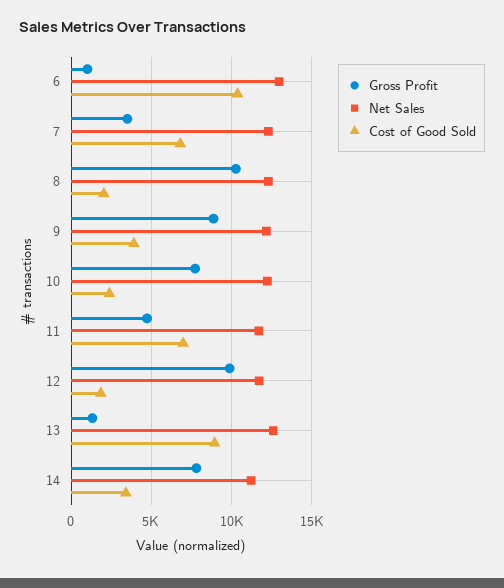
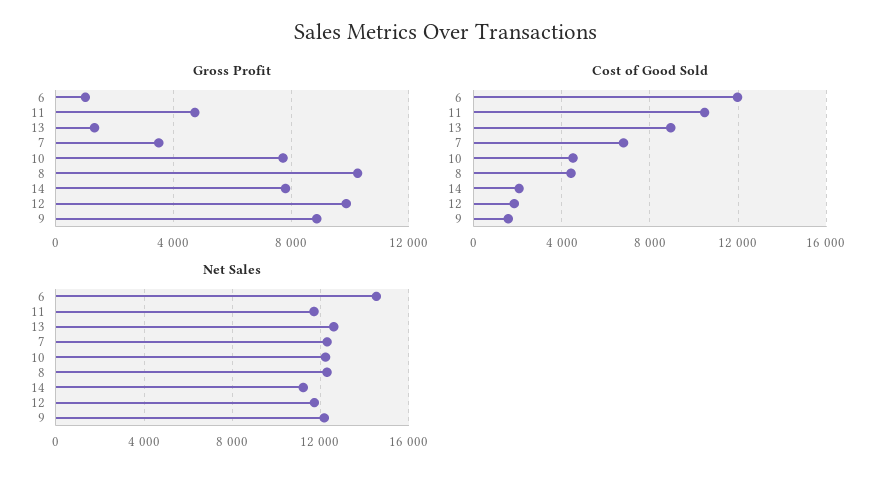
  {
    "Gross Profit": {
      "6": 1000,
      "7": 3500,
      "8": 10500,
      "9": 9000,
      "10": 7500,
      "11": 4500,
      "12": 10000,
      "13": 1500,
      "14": 8000
    },
    "Net Sales": {
-     "6": 13000,
+     "6": 14500,
      "7": 12500,
      "8": 12500,
      "9": 12000,
      "10": 12000,
      "11": 11500,
      "12": 11500,
      "13": 12500,
      "14": 11000
    },
    "Cost of Good Sold": {
-     "6": 10500,
+     "6": 12000,
      "7": 7000,
-     "8": 2000,
+     "8": 4500,
-     "9": 4000,
+     "9": 1500,
-     "10": 2500,
+     "10": 4500,
-     "11": 7000,
+     "11": 10500,
      "12": 2000,
      "13": 9000,
-     "14": 3500
+     "14": 2000
    }
  }

